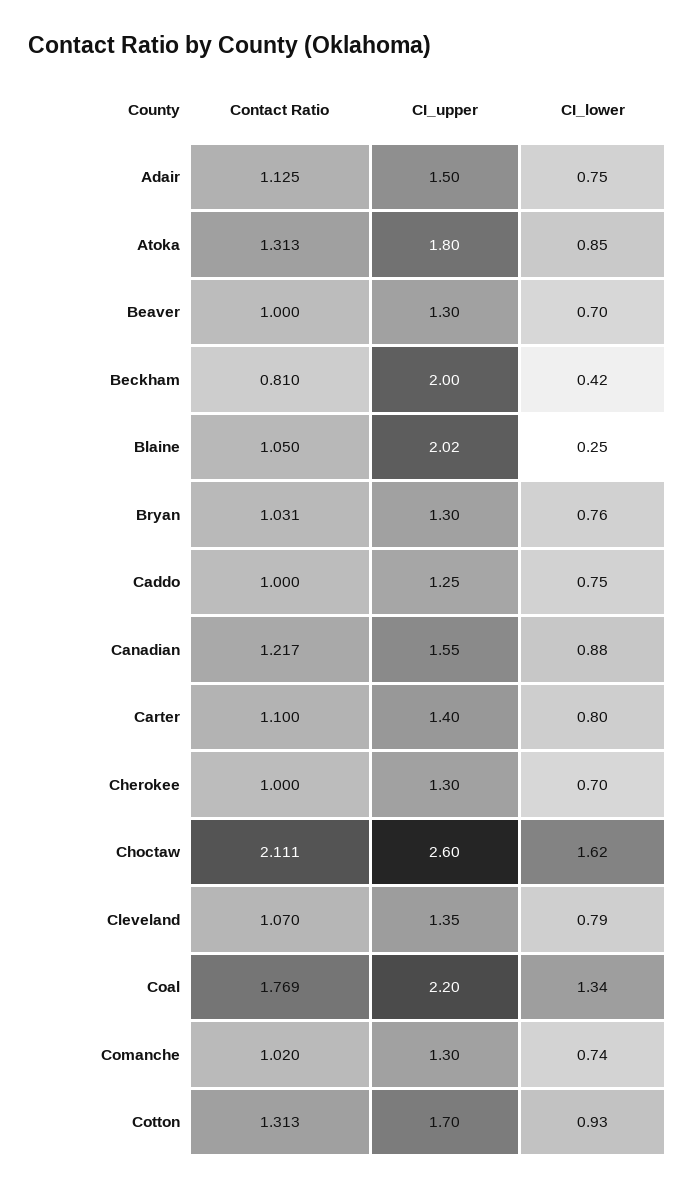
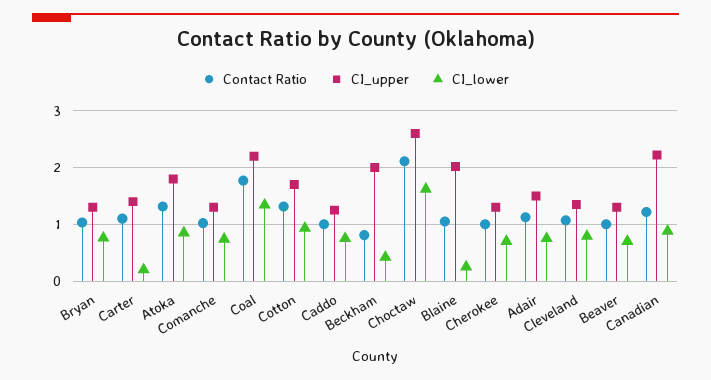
  {
    "Contact Ratio": {
      "Adair": 1.125,
      "Atoka": 1.313,
      "Beaver": 1,
      "Beckham": 0.81,
      "Blaine": 1.05,
      "Bryan": 1.031,
      "Caddo": 1,
      "Canadian": 1.217,
      "Carter": 1.1,
      "Cherokee": 1,
      "Choctaw": 2.111,
      "Cleveland": 1.07,
      "Coal": 1.769,
      "Comanche": 1.02,
      "Cotton": 1.313
    },
    "CI_upper": {
      "Adair": 1.5,
      "Atoka": 1.8,
      "Beaver": 1.3,
      "Beckham": 2,
      "Blaine": 2.02,
      "Bryan": 1.3,
      "Caddo": 1.25,
-     "Canadian": 1.55,
+     "Canadian": 2.2,
      "Carter": 1.4,
      "Cherokee": 1.3,
      "Choctaw": 2.6,
      "Cleveland": 1.35,
      "Coal": 2.2,
      "Comanche": 1.3,
      "Cotton": 1.7
    },
    "CI_lower": {
      "Adair": 0.75,
      "Atoka": 0.85,
      "Beaver": 0.7,
      "Beckham": 0.42,
      "Blaine": 0.25,
      "Bryan": 0.76,
      "Caddo": 0.75,
      "Canadian": 0.88,
-     "Carter": 0.8,
+     "Carter": 0.2,
      "Cherokee": 0.7,
      "Choctaw": 1.62,
      "Cleveland": 0.79,
      "Coal": 1.34,
      "Comanche": 0.74,
      "Cotton": 0.93
    }
  }

